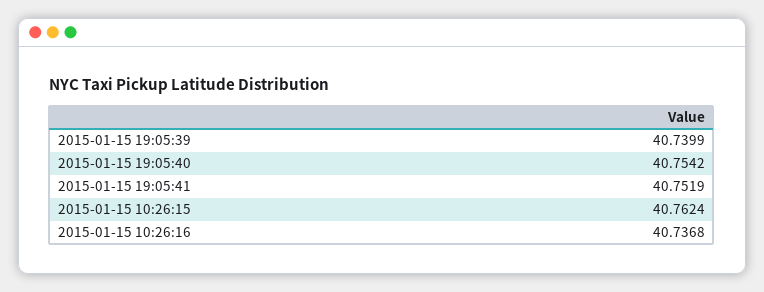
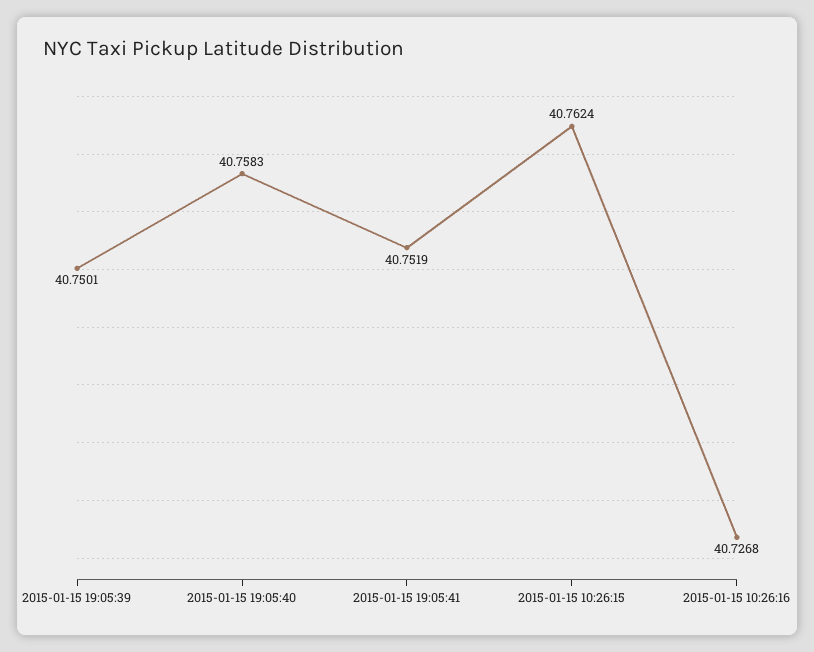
  {
-   "2015-01-15 19:05:39": 40.7399,
+   "2015-01-15 19:05:39": 40.7501,
-   "2015-01-15 19:05:40": 40.7542,
+   "2015-01-15 19:05:40": 40.7583,
    "2015-01-15 19:05:41": 40.7519,
    "2015-01-15 10:26:15": 40.7624,
-   "2015-01-15 10:26:16": 40.7368
+   "2015-01-15 10:26:16": 40.7268
  }

